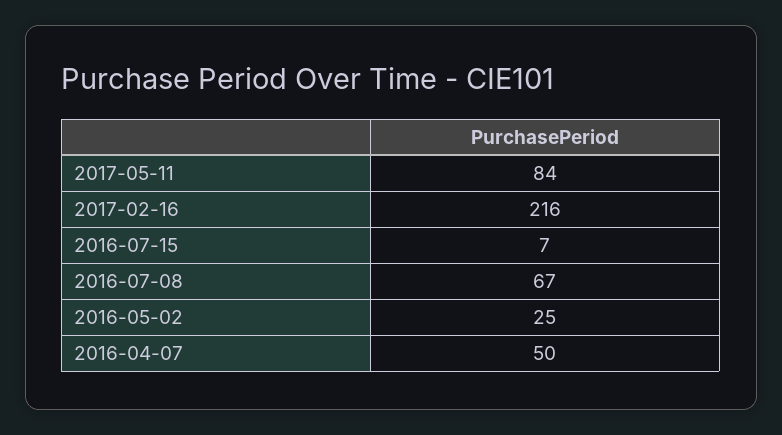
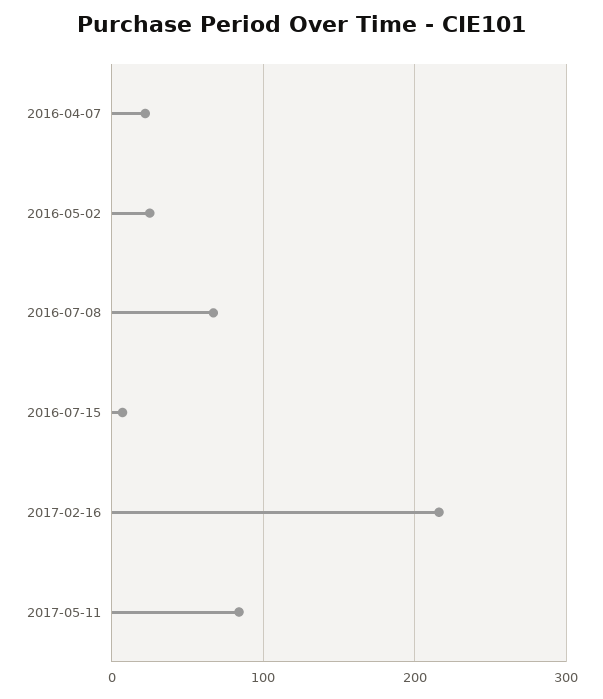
  {
    "2017-05-11": 84,
    "2017-02-16": 216,
    "2016-07-15": 7,
    "2016-07-08": 67,
    "2016-05-02": 25,
-   "2016-04-07": 50
+   "2016-04-07": 20
  }

